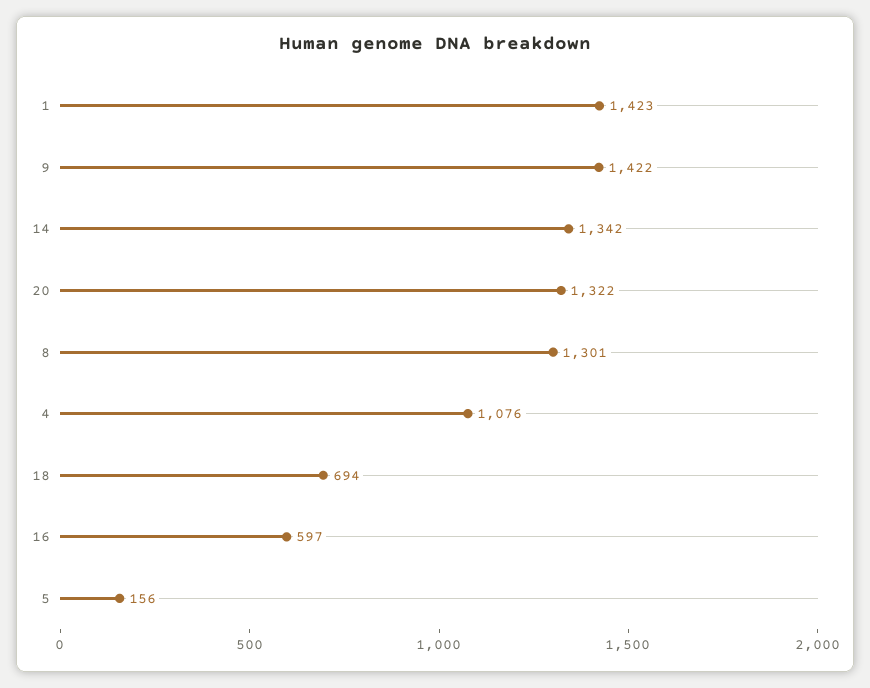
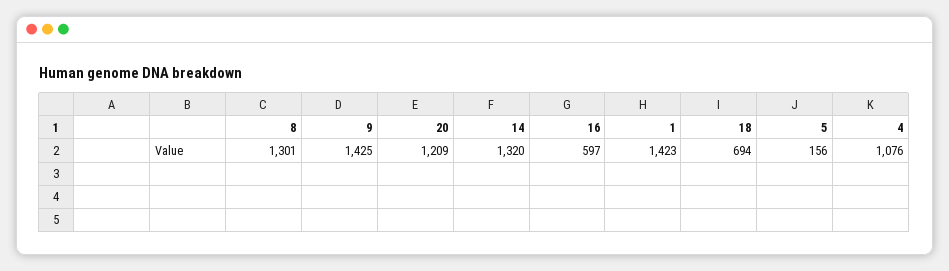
  {
    "1": 1423,
-   "9": 1422,
+   "9": 1425,
-   "14": 1342,
+   "14": 1320,
-   "20": 1322,
+   "20": 1209,
    "8": 1301,
    "4": 1076,
    "18": 694,
    "16": 597,
    "5": 156
  }

